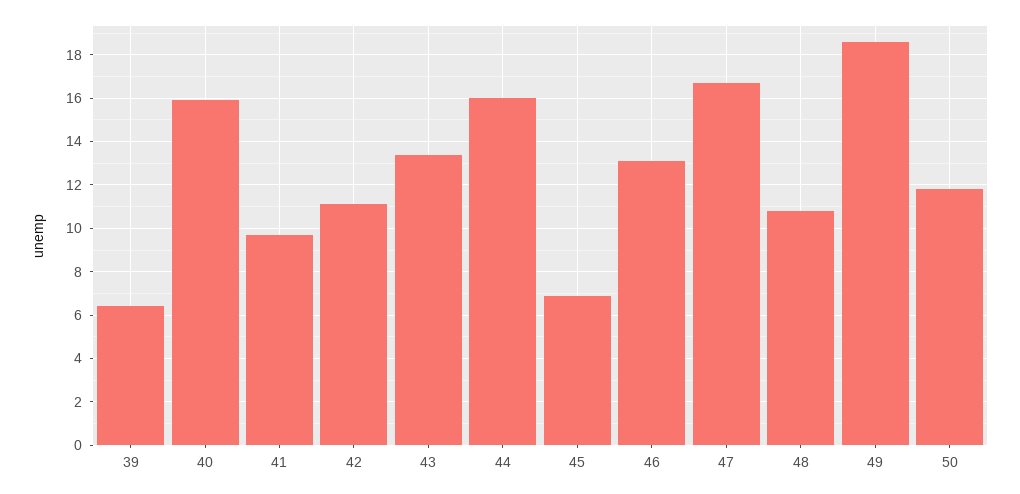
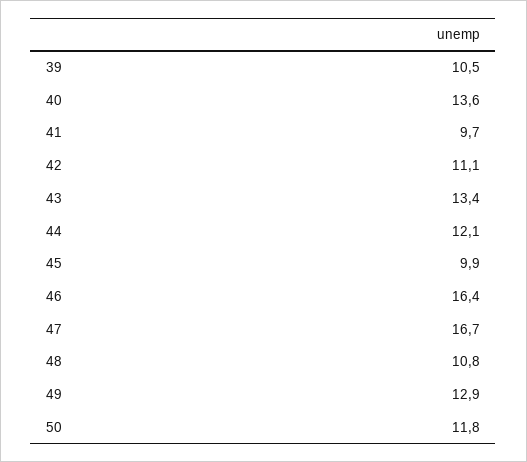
  {
-   "39": 6.5,
+   "39": 10.5,
-   "40": 16,
+   "40": 13.6,
    "41": 9.7,
    "42": 11.1,
    "43": 13.4,
-   "44": 16,
+   "44": 12.1,
-   "45": 7,
+   "45": 9.9,
-   "46": 13,
+   "46": 16.4,
    "47": 16.7,
    "48": 10.8,
-   "49": 18.5,
+   "49": 12.9,
    "50": 11.8
  }

